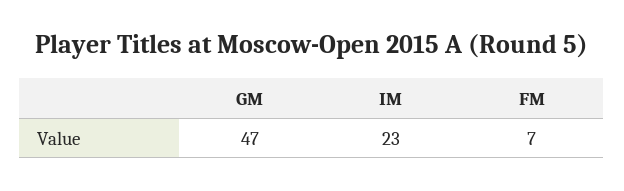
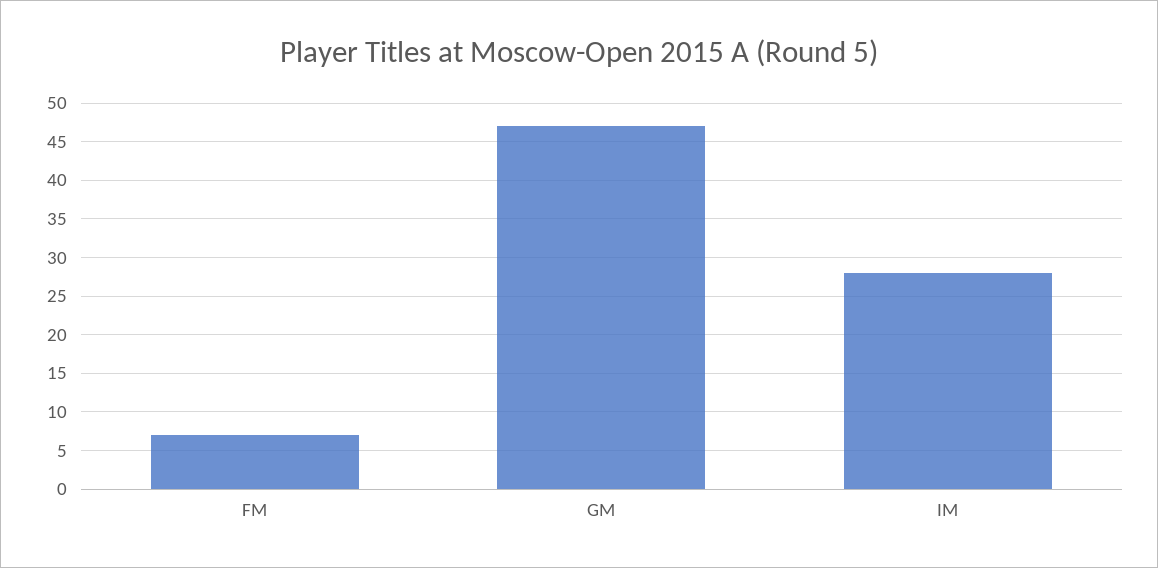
  {
    "GM": 47,
-   "IM": 23,
+   "IM": 28,
    "FM": 7
  }

